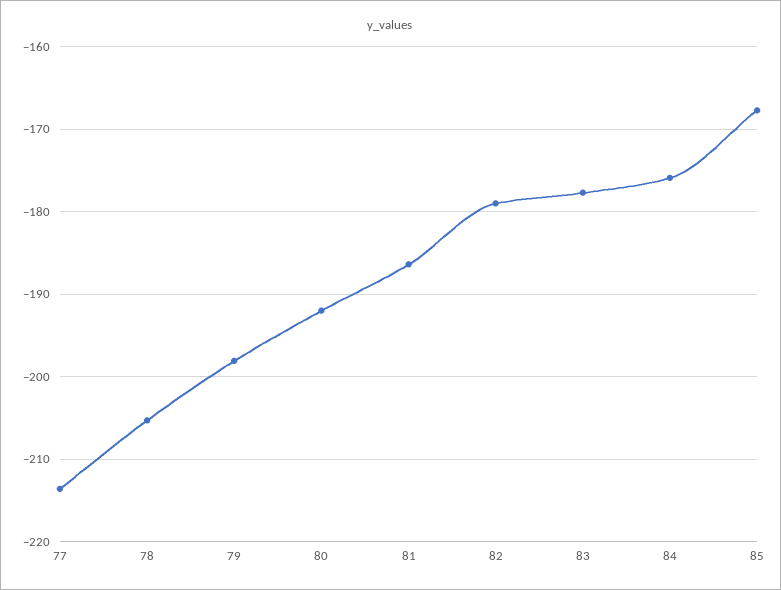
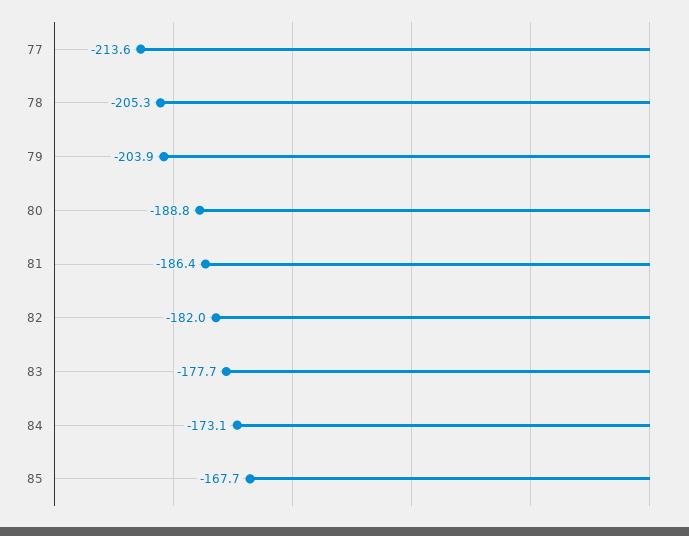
  {
    "77": -213.6,
    "78": -205.3,
-   "79": -198,
+   "79": -203.9,
-   "80": -192,
+   "80": -188.8,
    "81": -186.4,
-   "82": -179,
+   "82": -182,
    "83": -177.7,
-   "84": -176,
+   "84": -173.1,
    "85": -167.7
  }

